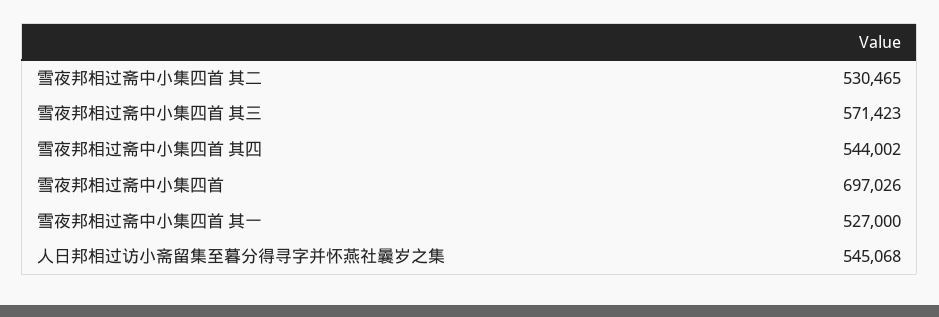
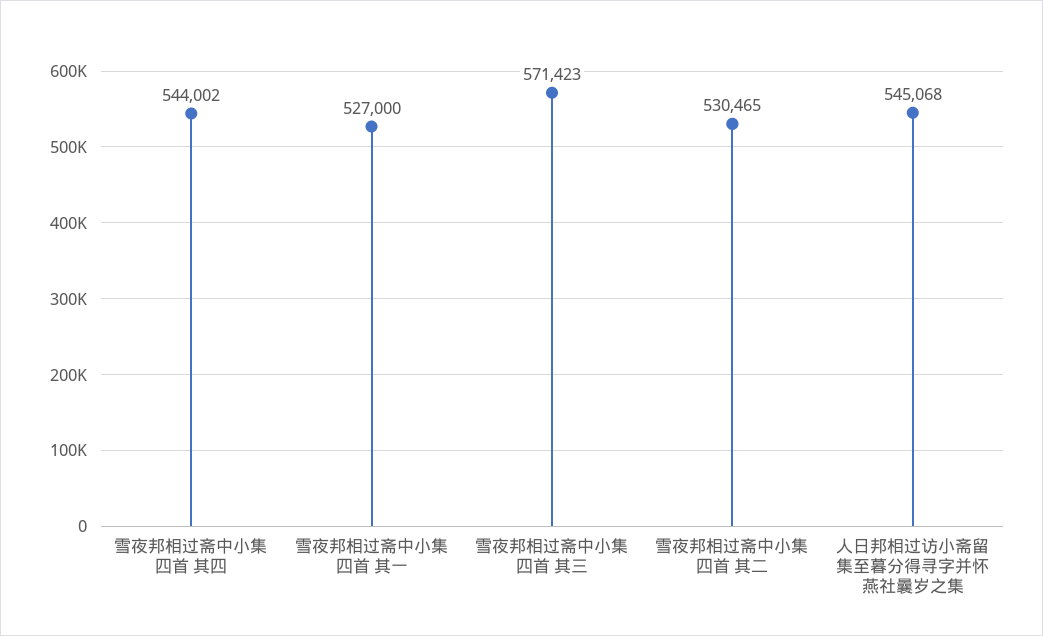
  {
    "雪夜邦相过斋中小集四首 其二": 530465,
    "雪夜邦相过斋中小集四首 其三": 571423,
    "雪夜邦相过斋中小集四首 其四": 544002,
-   "雪夜邦相过斋中小集四首": 697026,
    "雪夜邦相过斋中小集四首 其一": 527000,
    "人日邦相过访小斋留集至暮分得寻字并怀燕社曩岁之集": 545068
  }

